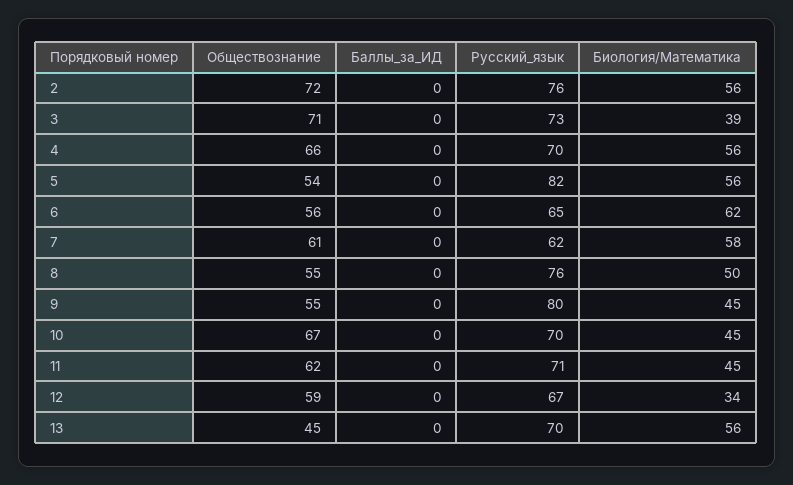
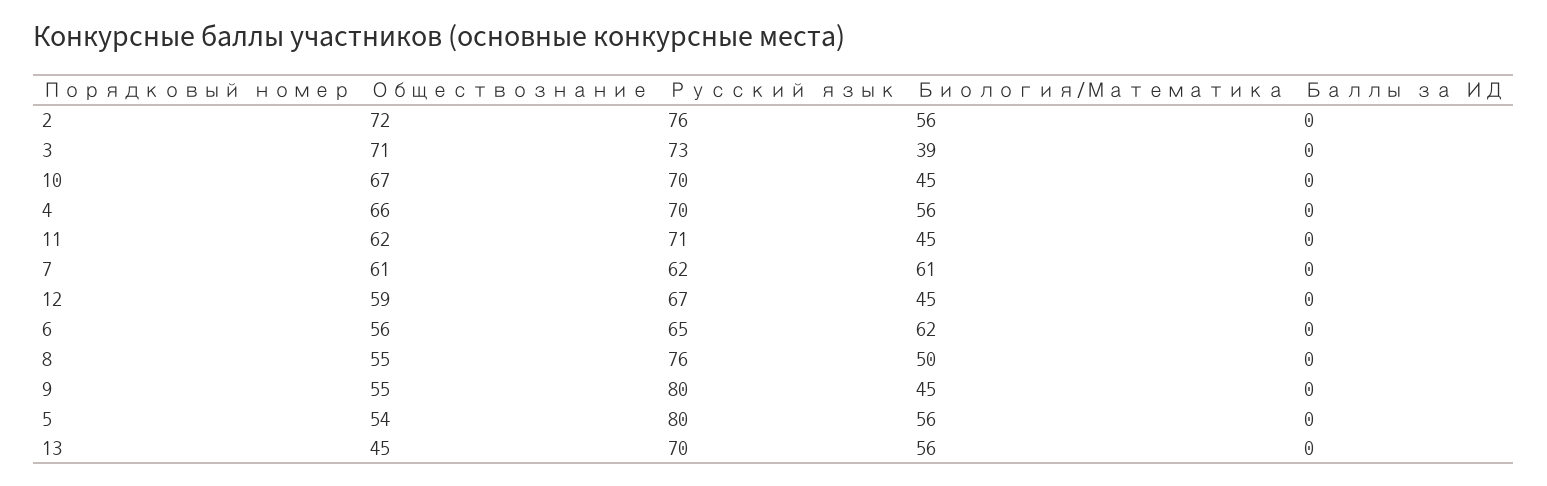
  {
    "Обществознание": {
      "2": 72,
      "3": 71,
      "4": 66,
      "5": 54,
      "6": 56,
      "7": 61,
      "8": 55,
      "9": 55,
      "10": 67,
      "11": 62,
      "12": 59,
      "13": 45
    },
    "Баллы_за_ИД": {
      "2": 0,
      "3": 0,
      "4": 0,
      "5": 0,
      "6": 0,
      "7": 0,
      "8": 0,
      "9": 0,
      "10": 0,
      "11": 0,
      "12": 0,
      "13": 0
    },
    "Русский_язык": {
      "2": 76,
      "3": 73,
      "4": 70,
-     "5": 82,
+     "5": 80,
      "6": 65,
      "7": 62,
      "8": 76,
      "9": 80,
      "10": 70,
      "11": 71,
      "12": 67,
      "13": 70
    },
    "Биология/Математика": {
      "2": 56,
      "3": 39,
      "4": 56,
      "5": 56,
      "6": 62,
-     "7": 58,
+     "7": 61,
      "8": 50,
      "9": 45,
      "10": 45,
      "11": 45,
-     "12": 34,
+     "12": 45,
      "13": 56
    }
  }

